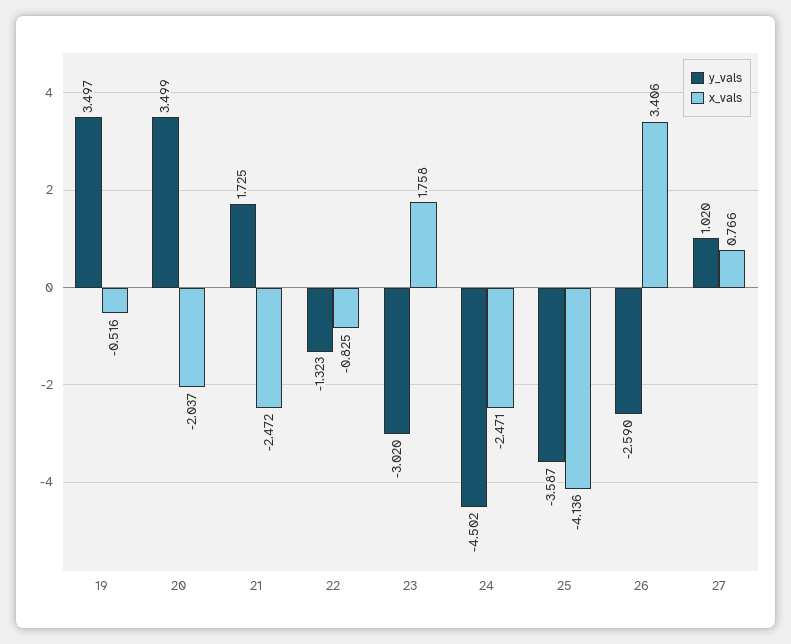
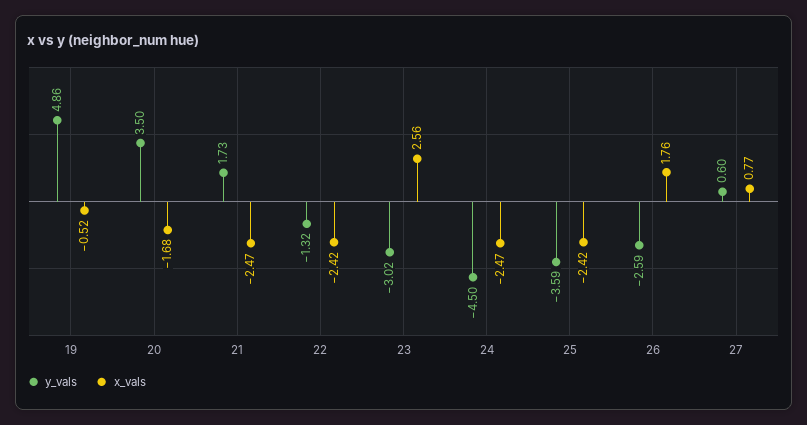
  {
    "y_vals": {
-     "19": 3.497,
+     "19": 4.86,
      "20": 3.499,
      "21": 1.725,
      "22": -1.323,
      "23": -3.02,
      "24": -4.502,
      "25": -3.587,
      "26": -2.59,
-     "27": 1.02
+     "27": 0.6
    },
    "x_vals": {
      "19": -0.516,
-     "20": -2.037,
+     "20": -1.68,
      "21": -2.472,
-     "22": -0.825,
+     "22": -2.42,
-     "23": 1.758,
+     "23": 2.56,
      "24": -2.471,
-     "25": -4.136,
+     "25": -2.42,
-     "26": 3.406,
+     "26": 1.76,
      "27": 0.766
    }
  }

